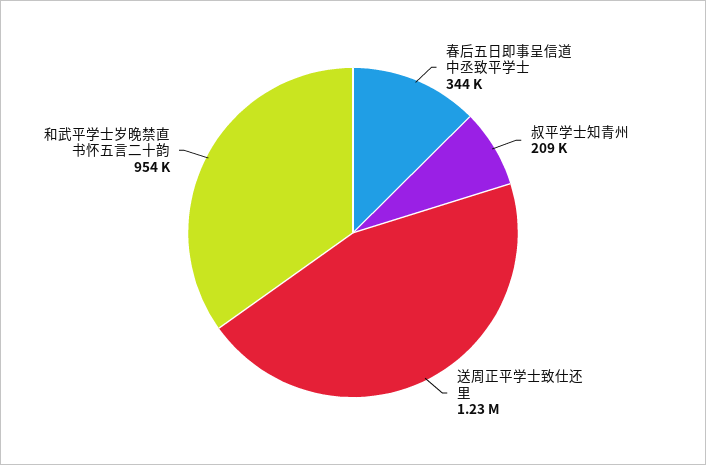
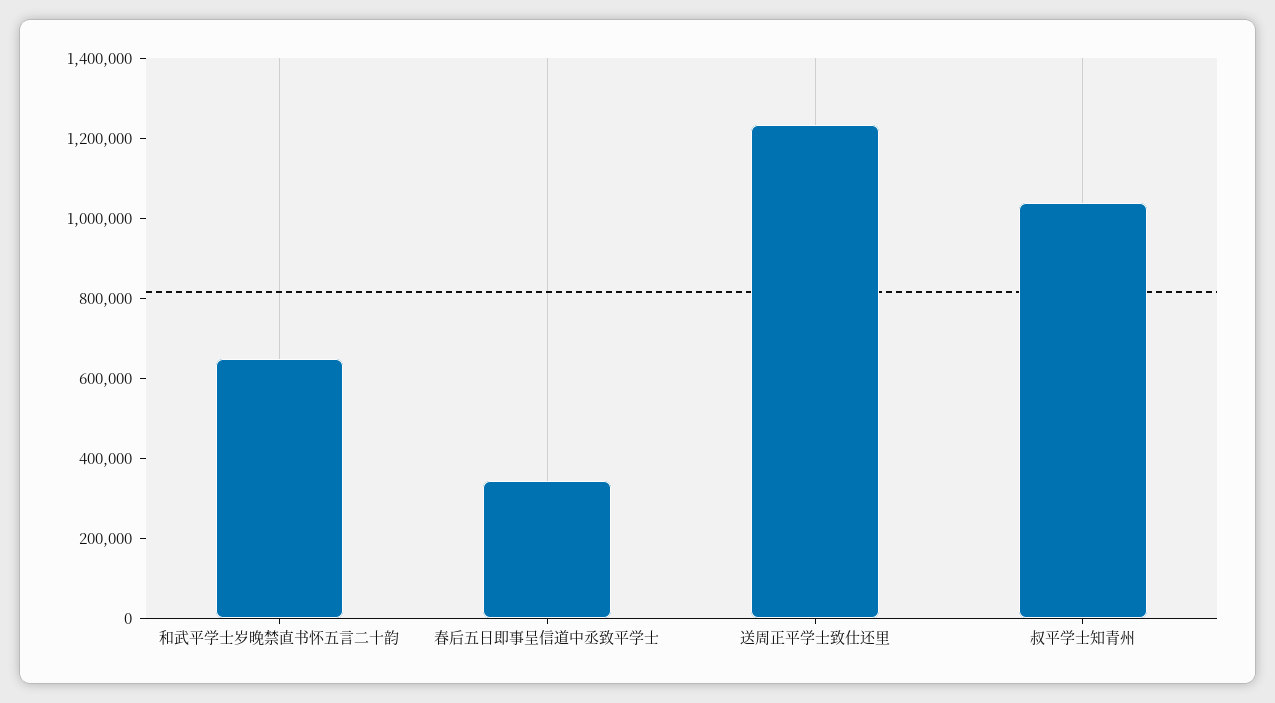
  {
    "春后五日即事呈信道中丞致平学士": 344000,
-   "叔平学士知青州": 209000,
+   "叔平学士知青州": 1050000,
    "送周正平学士致仕还里": 1230000,
-   "和武平学士岁晚禁直书怀五言二十韵": 954000
+   "和武平学士岁晚禁直书怀五言二十韵": 650000
  }

